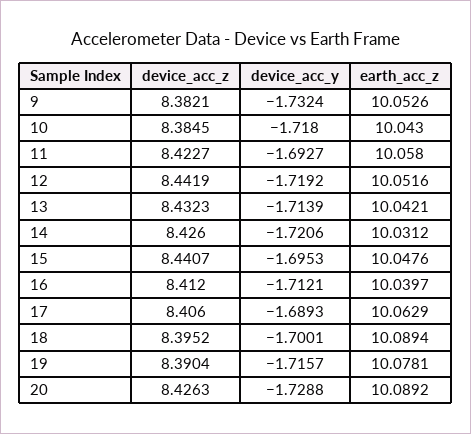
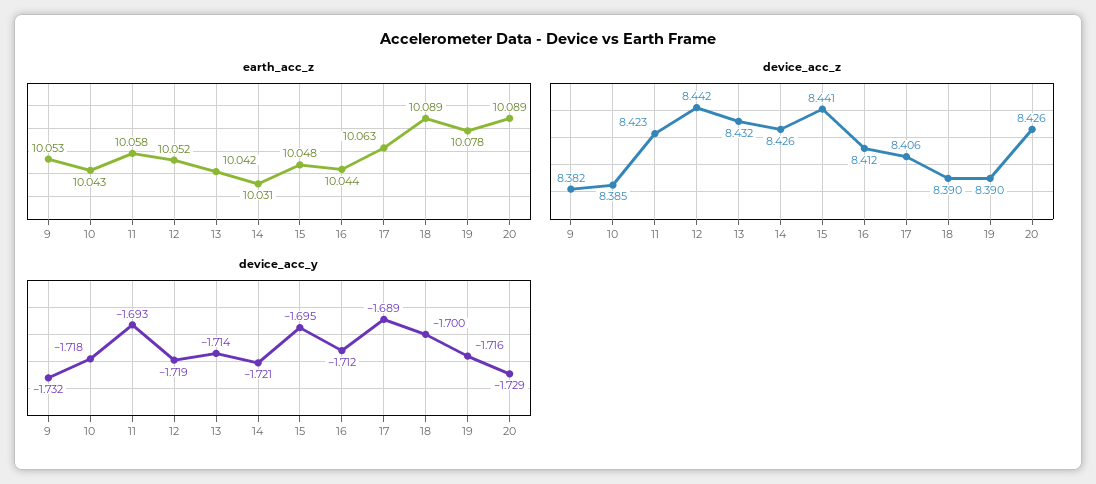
  {
    "device_acc_z": {
      "9": 8.3821,
      "10": 8.3845,
      "11": 8.4227,
      "12": 8.4419,
      "13": 8.4323,
      "14": 8.426,
      "15": 8.4407,
      "16": 8.412,
      "17": 8.406,
-     "18": 8.3952,
+     "18": 8.39,
      "19": 8.3904,
      "20": 8.4263
    },
    "device_acc_y": {
      "9": -1.7324,
      "10": -1.718,
      "11": -1.6927,
      "12": -1.7192,
      "13": -1.7139,
      "14": -1.7206,
      "15": -1.6953,
      "16": -1.7121,
      "17": -1.6893,
      "18": -1.7001,
      "19": -1.7157,
      "20": -1.7288
    },
    "earth_acc_z": {
      "9": 10.0526,
      "10": 10.043,
      "11": 10.058,
      "12": 10.0516,
      "13": 10.0421,
      "14": 10.0312,
      "15": 10.0476,
-     "16": 10.0397,
+     "16": 10.044,
      "17": 10.0629,
      "18": 10.0894,
      "19": 10.0781,
      "20": 10.0892
    }
  }

